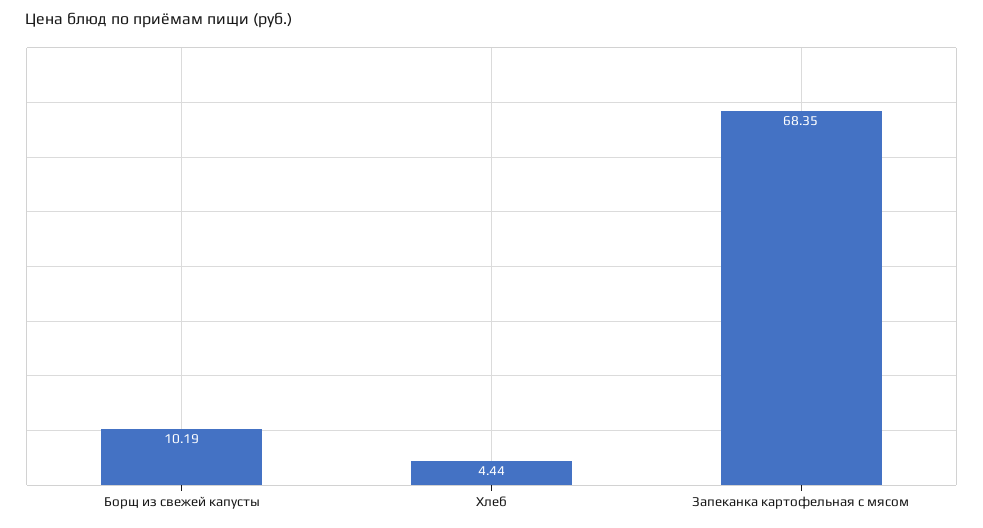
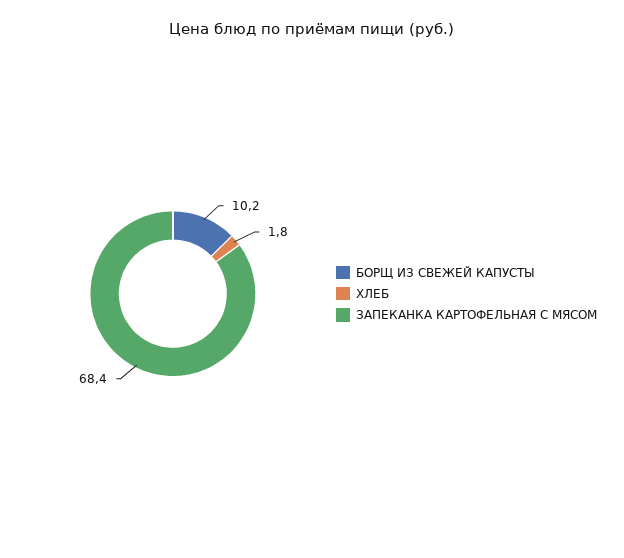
  {
    "Борщ из свежей капусты": 10.19,
-   "Хлеб": 4.44,
+   "Хлеб": 1.8,
    "Запеканка картофельная с мясом": 68.35
  }

